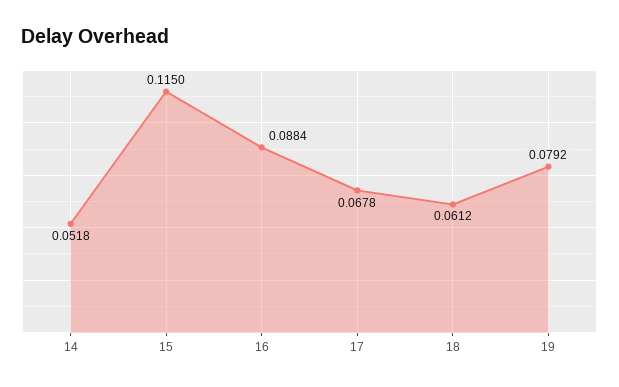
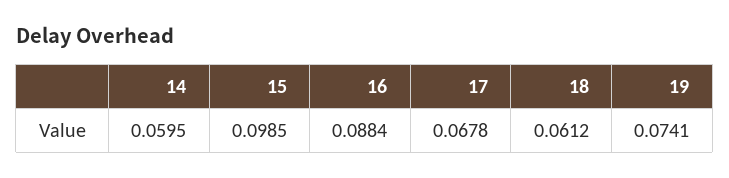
  {
-   "14": 0.0518,
+   "14": 0.0595,
-   "15": 0.115,
+   "15": 0.0985,
    "16": 0.0884,
    "17": 0.0678,
    "18": 0.0612,
-   "19": 0.0792
+   "19": 0.0741
  }

